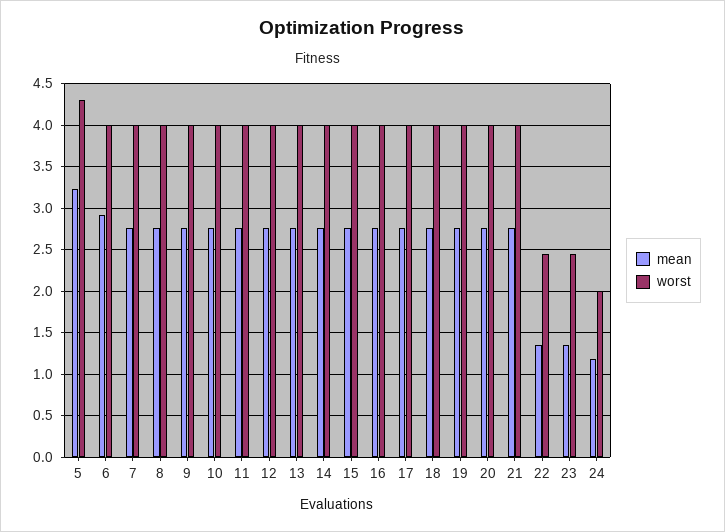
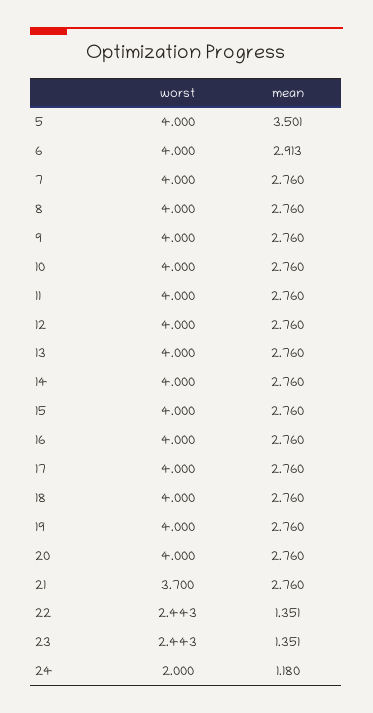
  {
    "mean": {
-     "5": 3.2,
+     "5": 3.501,
      "6": 2.913,
      "7": 2.76,
      "8": 2.76,
      "9": 2.76,
      "10": 2.76,
      "11": 2.76,
      "12": 2.76,
      "13": 2.76,
      "14": 2.76,
      "15": 2.76,
      "16": 2.76,
      "17": 2.76,
      "18": 2.76,
      "19": 2.76,
      "20": 2.76,
      "21": 2.76,
      "22": 1.351,
      "23": 1.351,
      "24": 1.18
    },
    "worst": {
-     "5": 4.3,
+     "5": 4,
      "6": 4,
      "7": 4,
      "8": 4,
      "9": 4,
      "10": 4,
      "11": 4,
      "12": 4,
      "13": 4,
      "14": 4,
      "15": 4,
      "16": 4,
      "17": 4,
      "18": 4,
      "19": 4,
      "20": 4,
-     "21": 4,
+     "21": 3.7,
      "22": 2.443,
      "23": 2.443,
      "24": 2
    }
  }

